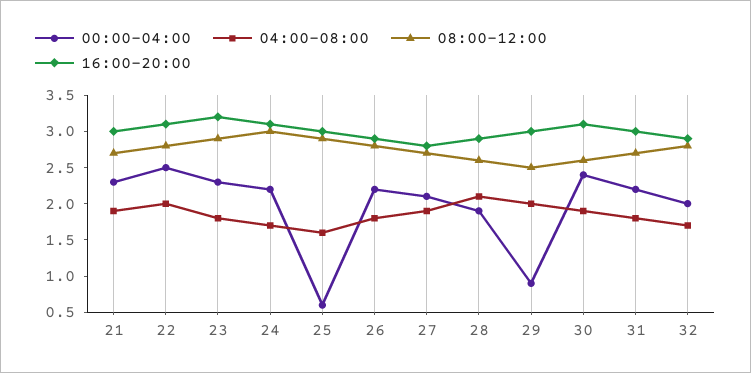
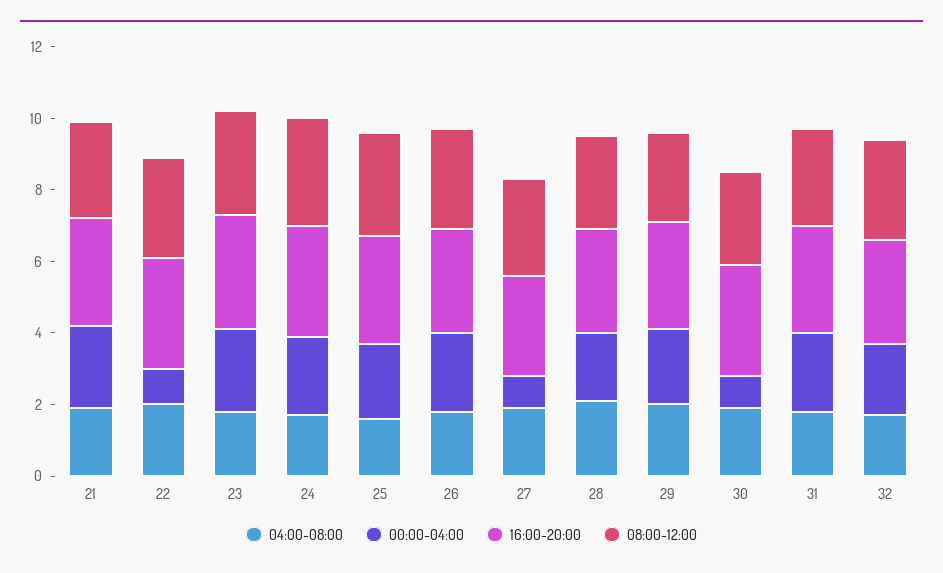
  {
    "00:00-04:00": {
      "21": 2.5,
-     "22": 2.5,
+     "22": 1,
      "23": 2.5,
      "24": 2,
-     "25": 0.5,
+     "25": 2,
      "26": 2,
-     "27": 2,
+     "27": 1,
      "28": 2,
-     "29": 1,
+     "29": 2,
-     "30": 2.5,
+     "30": 1,
      "31": 2,
      "32": 2
    },
    "04:00-08:00": {
      "21": 2,
      "22": 2,
      "23": 2,
      "24": 1.5,
      "25": 1.5,
      "26": 2,
      "27": 2,
      "28": 2,
      "29": 2,
      "30": 2,
      "31": 2,
      "32": 1.5
    },
    "08:00-12:00": {
      "21": 2.5,
      "22": 3,
      "23": 3,
      "24": 3,
      "25": 3,
      "26": 3,
      "27": 2.5,
      "28": 2.5,
      "29": 2.5,
      "30": 2.5,
      "31": 2.5,
      "32": 3
    },
    "16:00-20:00": {
      "21": 3,
      "22": 3,
      "23": 3,
      "24": 3,
      "25": 3,
      "26": 3,
      "27": 3,
      "28": 3,
      "29": 3,
      "30": 3,
      "31": 3,
      "32": 3
    }
  }

